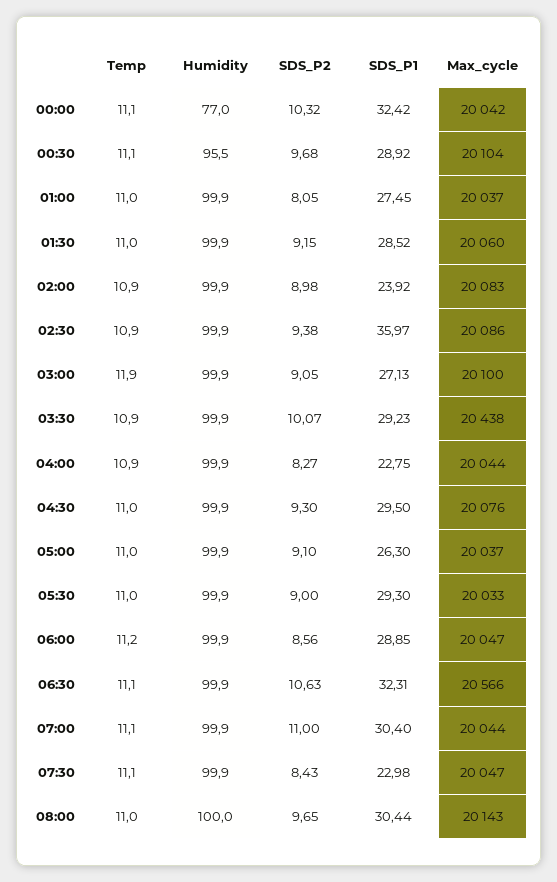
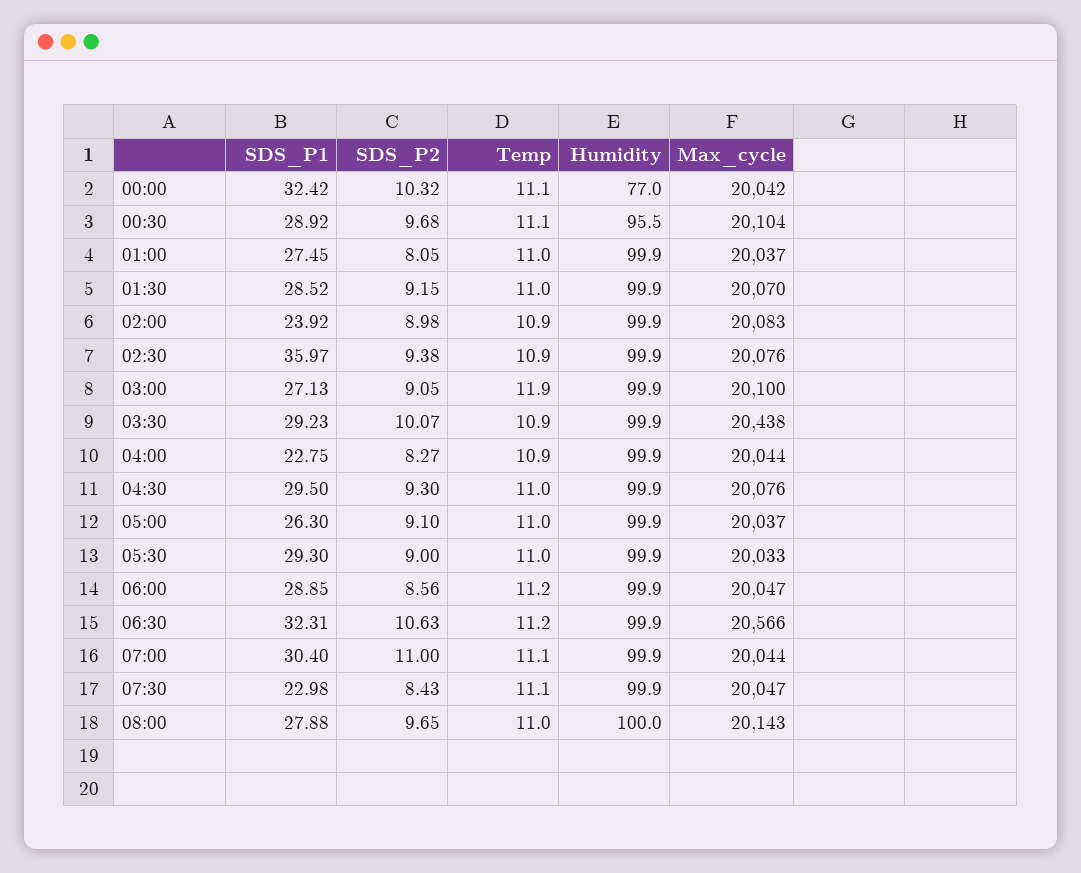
  {
    "Temp": {
      "00:00": 11.1,
      "00:30": 11.1,
      "01:00": 11,
      "01:30": 11,
      "02:00": 10.9,
      "02:30": 10.9,
      "03:00": 11.9,
      "03:30": 10.9,
      "04:00": 10.9,
      "04:30": 11,
      "05:00": 11,
      "05:30": 11,
      "06:00": 11.2,
-     "06:30": 11.1,
+     "06:30": 11.2,
      "07:00": 11.1,
      "07:30": 11.1,
      "08:00": 11
    },
    "Humidity": {
      "00:00": 77,
      "00:30": 95.5,
      "01:00": 99.9,
      "01:30": 99.9,
      "02:00": 99.9,
      "02:30": 99.9,
      "03:00": 99.9,
      "03:30": 99.9,
      "04:00": 99.9,
      "04:30": 99.9,
      "05:00": 99.9,
      "05:30": 99.9,
      "06:00": 99.9,
      "06:30": 99.9,
      "07:00": 99.9,
      "07:30": 99.9,
      "08:00": 100
    },
    "SDS_P2": {
      "00:00": 10.32,
      "00:30": 9.68,
      "01:00": 8.05,
      "01:30": 9.15,
      "02:00": 8.98,
      "02:30": 9.38,
      "03:00": 9.05,
      "03:30": 10.07,
      "04:00": 8.27,
      "04:30": 9.3,
      "05:00": 9.1,
      "05:30": 9,
      "06:00": 8.56,
      "06:30": 10.63,
      "07:00": 11,
      "07:30": 8.43,
      "08:00": 9.65
    },
    "SDS_P1": {
      "00:00": 32.42,
      "00:30": 28.92,
      "01:00": 27.45,
      "01:30": 28.52,
      "02:00": 23.92,
      "02:30": 35.97,
      "03:00": 27.13,
      "03:30": 29.23,
      "04:00": 22.75,
      "04:30": 29.5,
      "05:00": 26.3,
      "05:30": 29.3,
      "06:00": 28.85,
      "06:30": 32.31,
      "07:00": 30.4,
      "07:30": 22.98,
-     "08:00": 30.44
+     "08:00": 27.88
    },
    "Max_cycle": {
      "00:00": 20042,
      "00:30": 20104,
      "01:00": 20037,
-     "01:30": 20060,
+     "01:30": 20070,
      "02:00": 20083,
-     "02:30": 20086,
+     "02:30": 20076,
      "03:00": 20100,
      "03:30": 20438,
      "04:00": 20044,
      "04:30": 20076,
      "05:00": 20037,
      "05:30": 20033,
      "06:00": 20047,
      "06:30": 20566,
      "07:00": 20044,
      "07:30": 20047,
      "08:00": 20143
    }
  }

